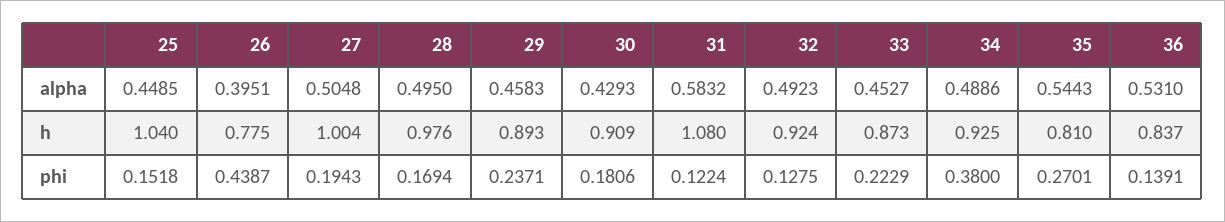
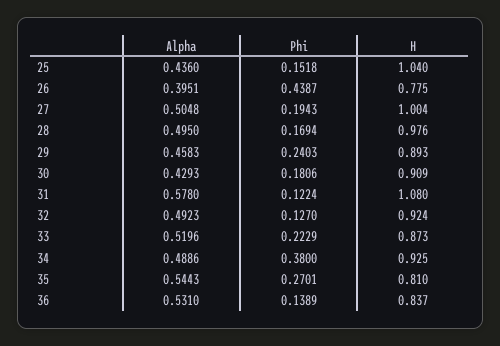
  {
    "25": {
-     "alpha": 0.4485,
+     "alpha": 0.436,
      "h": 1.04,
      "phi": 0.1518
    },
    "26": {
      "alpha": 0.3951,
      "h": 0.775,
      "phi": 0.4387
    },
    "27": {
      "alpha": 0.5048,
      "h": 1.004,
      "phi": 0.1943
    },
    "28": {
      "alpha": 0.495,
      "h": 0.976,
      "phi": 0.1694
    },
    "29": {
      "alpha": 0.4583,
      "h": 0.893,
-     "phi": 0.2371
+     "phi": 0.2403
    },
    "30": {
      "alpha": 0.4293,
      "h": 0.909,
      "phi": 0.1806
    },
    "31": {
-     "alpha": 0.5832,
+     "alpha": 0.578,
      "h": 1.08,
      "phi": 0.1224
    },
    "32": {
      "alpha": 0.4923,
      "h": 0.924,
-     "phi": 0.1275
+     "phi": 0.127
    },
    "33": {
-     "alpha": 0.4527,
+     "alpha": 0.5196,
      "h": 0.873,
      "phi": 0.2229
    },
    "34": {
      "alpha": 0.4886,
      "h": 0.925,
      "phi": 0.38
    },
    "35": {
      "alpha": 0.5443,
      "h": 0.81,
      "phi": 0.2701
    },
    "36": {
      "alpha": 0.531,
      "h": 0.837,
-     "phi": 0.1391
+     "phi": 0.1389
    }
  }

